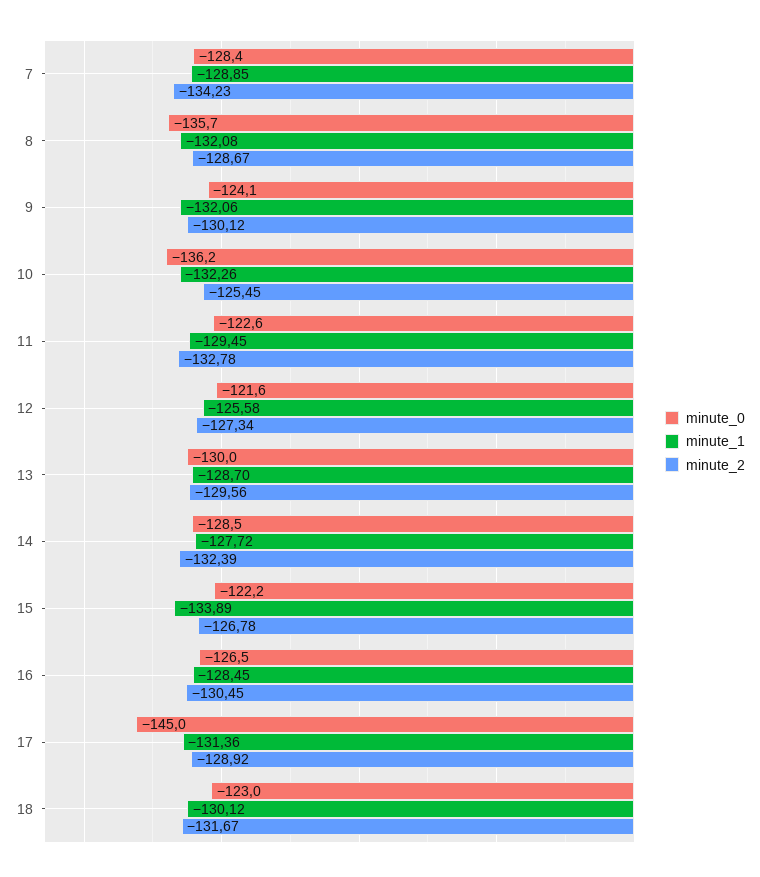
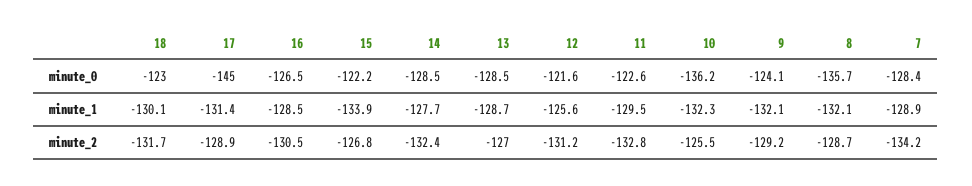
  {
    "minute_0": {
      "7": -128.4,
      "8": -135.7,
      "9": -124.1,
      "10": -136.2,
      "11": -122.6,
      "12": -121.6,
-     "13": -130,
+     "13": -128.5,
      "14": -128.5,
      "15": -122.2,
      "16": -126.5,
      "17": -145,
      "18": -123
    },
    "minute_1": {
      "7": -128.85,
      "8": -132.08,
      "9": -132.06,
      "10": -132.26,
      "11": -129.45,
      "12": -125.58,
      "13": -128.7,
      "14": -127.72,
      "15": -133.89,
      "16": -128.45,
      "17": -131.36,
      "18": -130.12
    },
    "minute_2": {
      "7": -134.23,
      "8": -128.67,
-     "9": -130.12,
+     "9": -129.2,
      "10": -125.45,
      "11": -132.78,
-     "12": -127.34,
+     "12": -131.2,
-     "13": -129.56,
+     "13": -127,
      "14": -132.39,
      "15": -126.78,
      "16": -130.45,
      "17": -128.92,
      "18": -131.67
    }
  }

